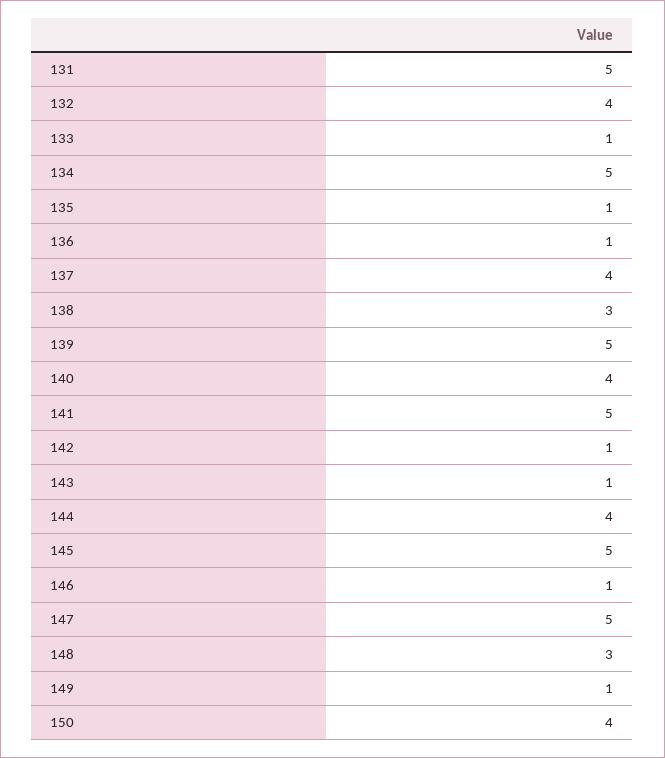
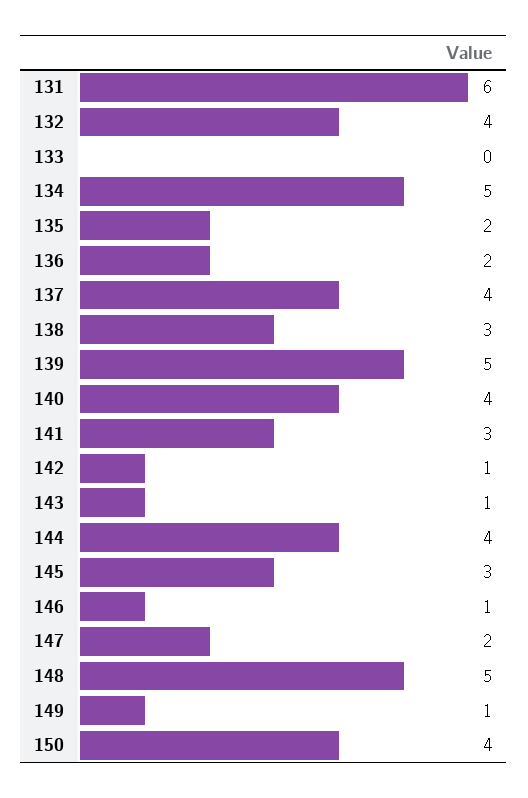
  {
-   "131": 5,
+   "131": 6,
    "132": 4,
-   "133": 1,
+   "133": 0,
    "134": 5,
-   "135": 1,
+   "135": 2,
-   "136": 1,
+   "136": 2,
    "137": 4,
    "138": 3,
    "139": 5,
    "140": 4,
-   "141": 5,
+   "141": 3,
    "142": 1,
    "143": 1,
    "144": 4,
-   "145": 5,
+   "145": 3,
    "146": 1,
-   "147": 5,
+   "147": 2,
-   "148": 3,
+   "148": 5,
    "149": 1,
    "150": 4
  }

